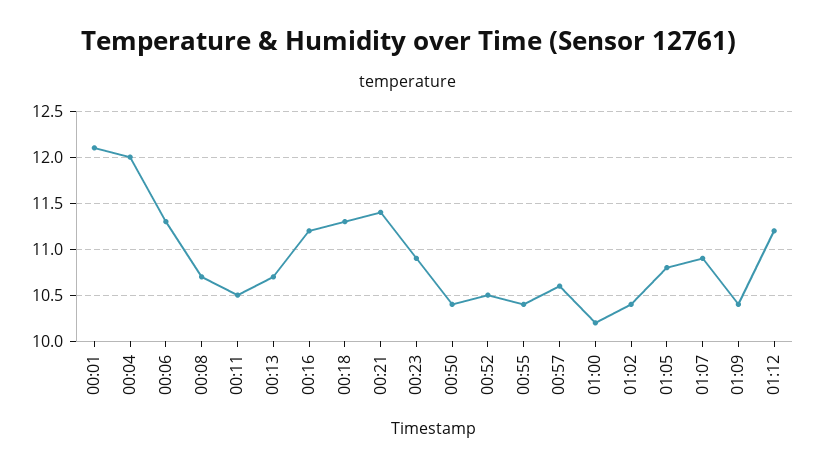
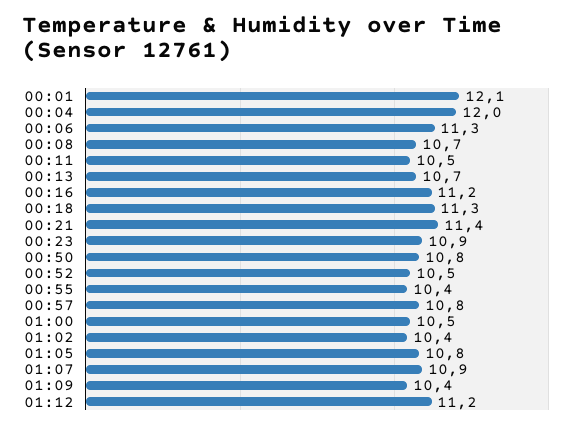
  {
    "00:01": 12.1,
    "00:04": 12,
    "00:06": 11.3,
    "00:08": 10.7,
    "00:11": 10.5,
    "00:13": 10.7,
    "00:16": 11.2,
    "00:18": 11.3,
    "00:21": 11.4,
    "00:23": 10.9,
-   "00:50": 10.4,
+   "00:50": 10.8,
    "00:52": 10.5,
    "00:55": 10.4,
-   "00:57": 10.6,
+   "00:57": 10.8,
-   "01:00": 10.2,
+   "01:00": 10.5,
    "01:02": 10.4,
    "01:05": 10.8,
    "01:07": 10.9,
    "01:09": 10.4,
    "01:12": 11.2
  }

